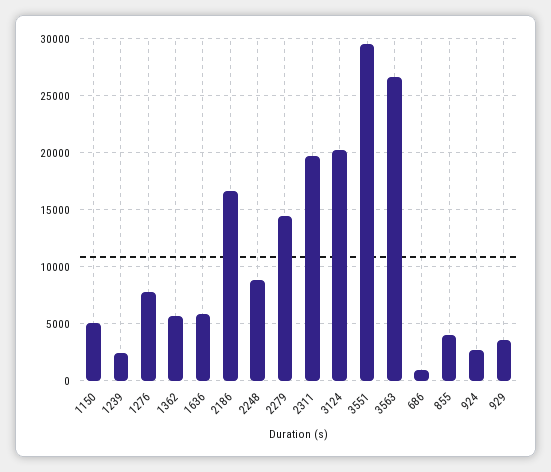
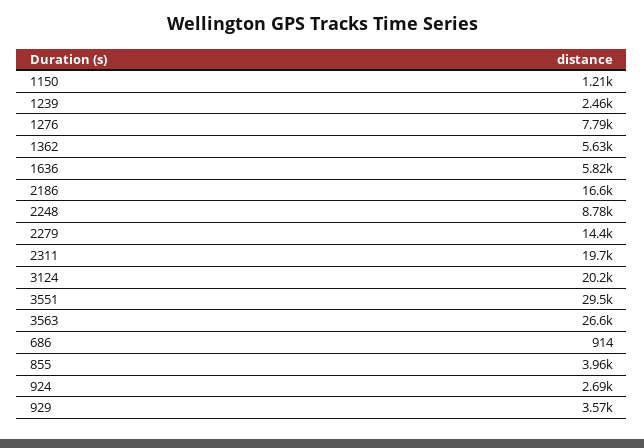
  {
-   "1150": 5000,
+   "1150": 1210,
    "1239": 2460,
    "1276": 7790,
    "1362": 5630,
    "1636": 5820,
    "2186": 16600,
    "2248": 8780,
    "2279": 14400,
    "2311": 19700,
    "3124": 20200,
    "3551": 29500,
    "3563": 26600,
    "686": 914,
    "855": 3960,
    "924": 2690,
    "929": 3570
  }

